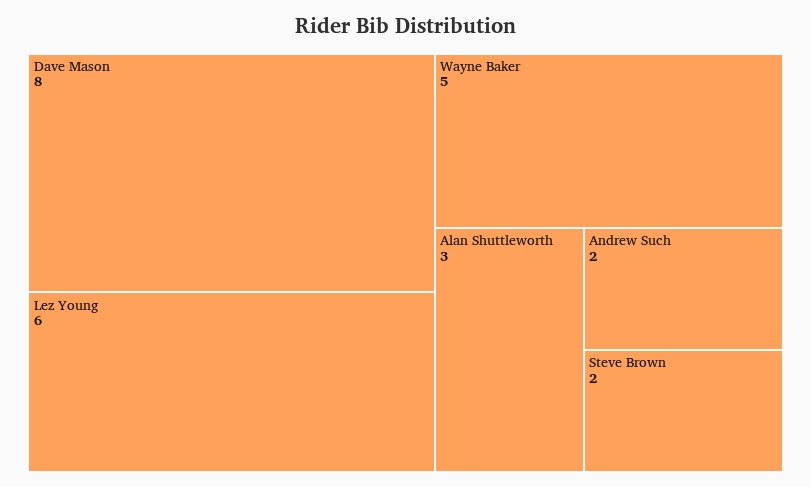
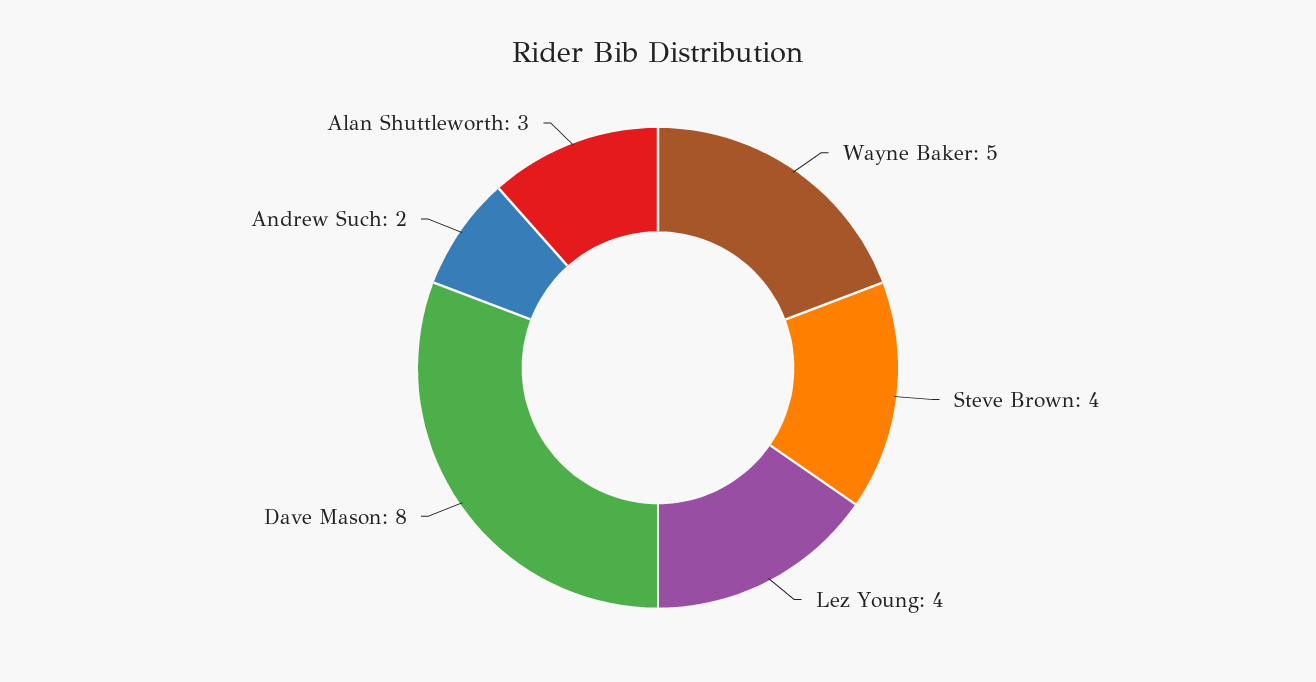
  {
    "Dave Mason": 8,
-   "Lez Young": 6,
+   "Lez Young": 4,
    "Wayne Baker": 5,
    "Alan Shuttleworth": 3,
    "Andrew Such": 2,
-   "Steve Brown": 2
+   "Steve Brown": 4
  }

